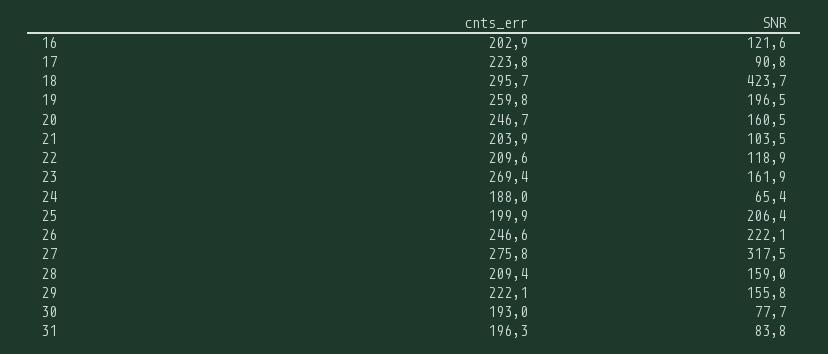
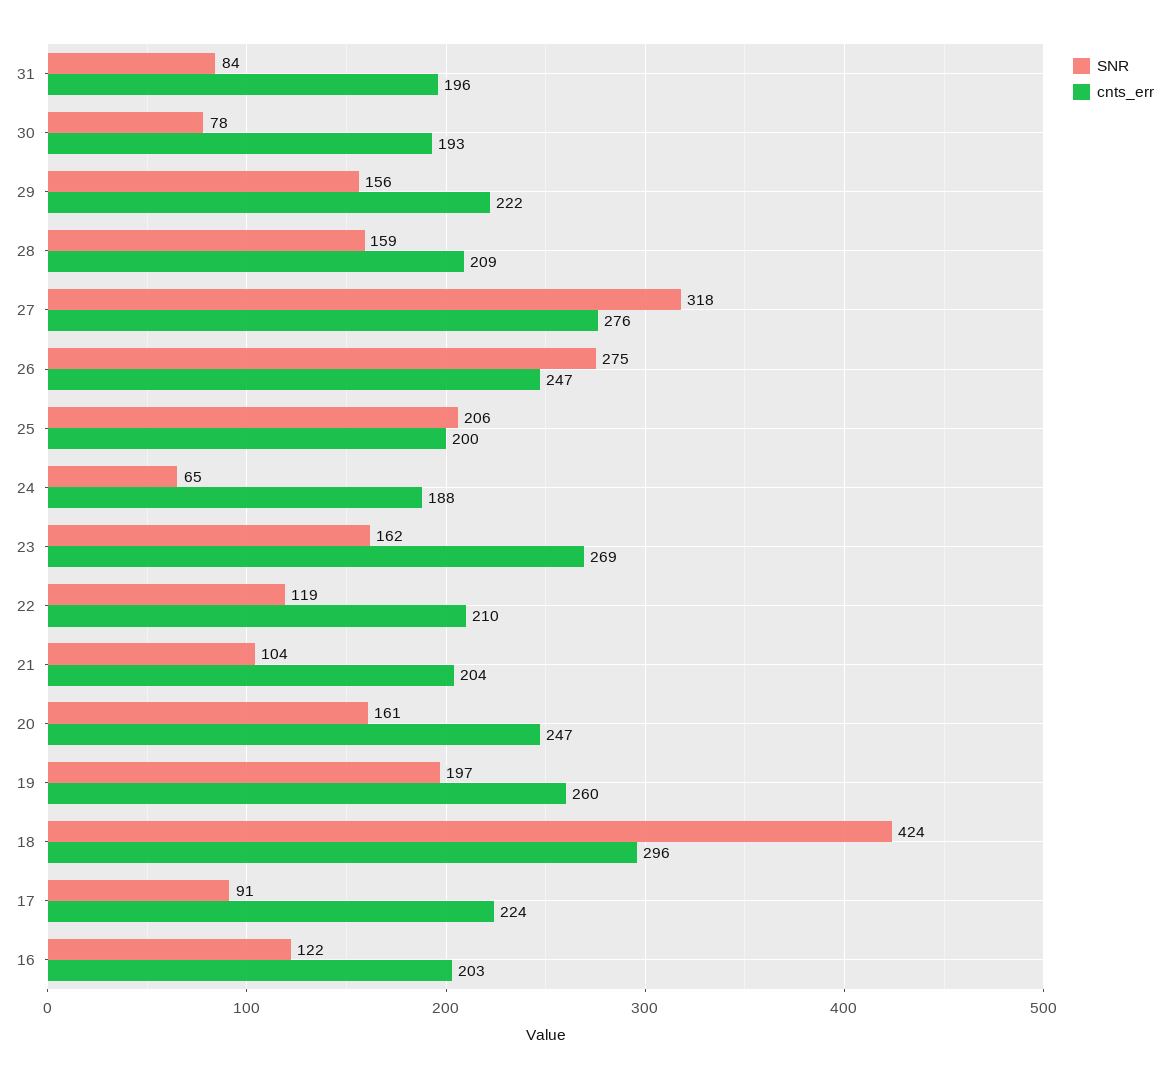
  {
    "cnts_err": {
      "16": 202.9,
      "17": 223.8,
      "18": 295.7,
      "19": 259.8,
      "20": 246.7,
      "21": 203.9,
      "22": 209.6,
      "23": 269.4,
      "24": 188,
      "25": 199.9,
      "26": 246.6,
      "27": 275.8,
      "28": 209.4,
      "29": 222.1,
      "30": 193,
      "31": 196.3
    },
    "SNR": {
      "16": 121.6,
      "17": 90.8,
      "18": 423.7,
      "19": 196.5,
      "20": 160.5,
      "21": 103.5,
      "22": 118.9,
      "23": 161.9,
      "24": 65.4,
      "25": 206.4,
-     "26": 222.1,
+     "26": 275,
      "27": 317.5,
      "28": 159,
      "29": 155.8,
      "30": 77.7,
      "31": 83.8
    }
  }

